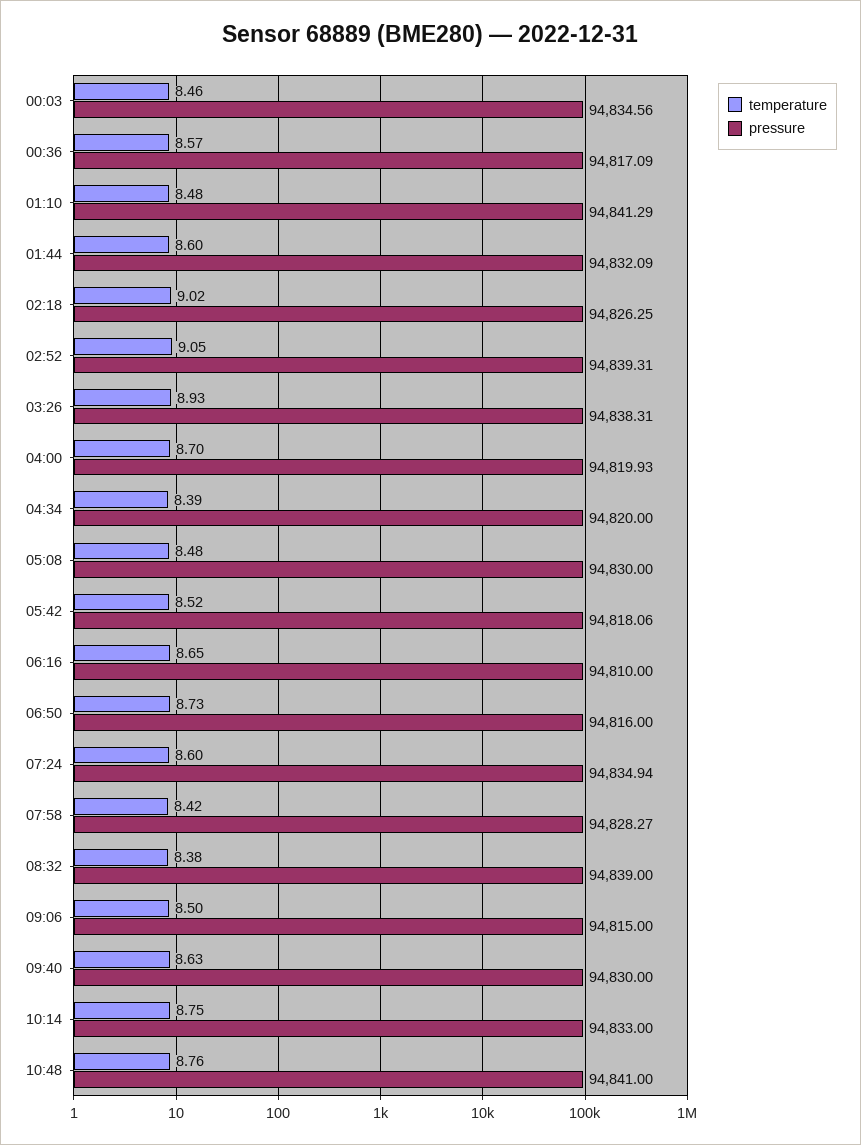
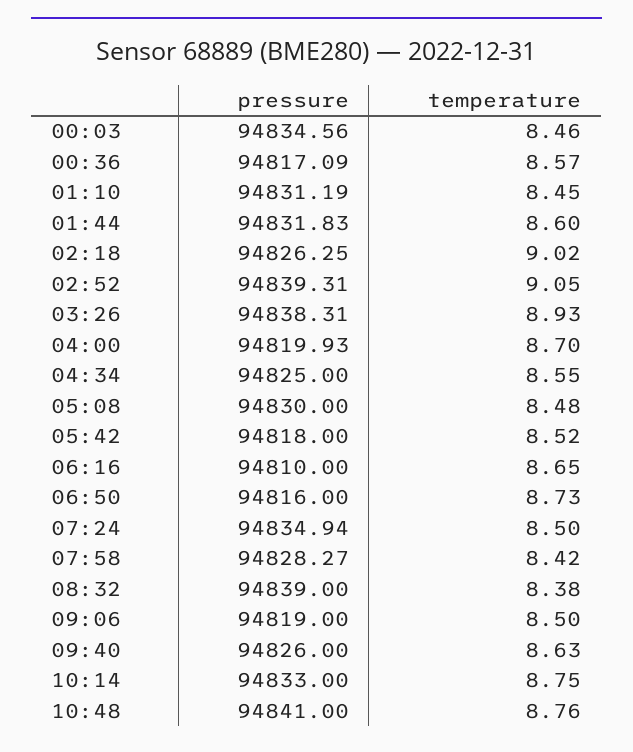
  {
    "temperature": {
      "00:03": 8.46,
      "00:36": 8.57,
-     "01:10": 8.48,
+     "01:10": 8.45,
      "01:44": 8.6,
      "02:18": 9.02,
      "02:52": 9.05,
      "03:26": 8.93,
      "04:00": 8.7,
-     "04:34": 8.39,
+     "04:34": 8.55,
      "05:08": 8.48,
      "05:42": 8.52,
      "06:16": 8.65,
      "06:50": 8.73,
-     "07:24": 8.6,
+     "07:24": 8.5,
      "07:58": 8.42,
      "08:32": 8.38,
      "09:06": 8.5,
      "09:40": 8.63,
      "10:14": 8.75,
      "10:48": 8.76
    },
    "pressure": {
      "00:03": 94834.56,
      "00:36": 94817.09,
-     "01:10": 94841.29,
+     "01:10": 94831.19,
-     "01:44": 94832.09,
+     "01:44": 94831.83,
      "02:18": 94826.25,
      "02:52": 94839.31,
      "03:26": 94838.31,
      "04:00": 94819.93,
-     "04:34": 94820,
+     "04:34": 94825,
      "05:08": 94830,
-     "05:42": 94818.06,
+     "05:42": 94818,
      "06:16": 94810,
      "06:50": 94816,
      "07:24": 94834.94,
      "07:58": 94828.27,
      "08:32": 94839,
-     "09:06": 94815,
+     "09:06": 94819,
-     "09:40": 94830,
+     "09:40": 94826,
      "10:14": 94833,
      "10:48": 94841
    }
  }

